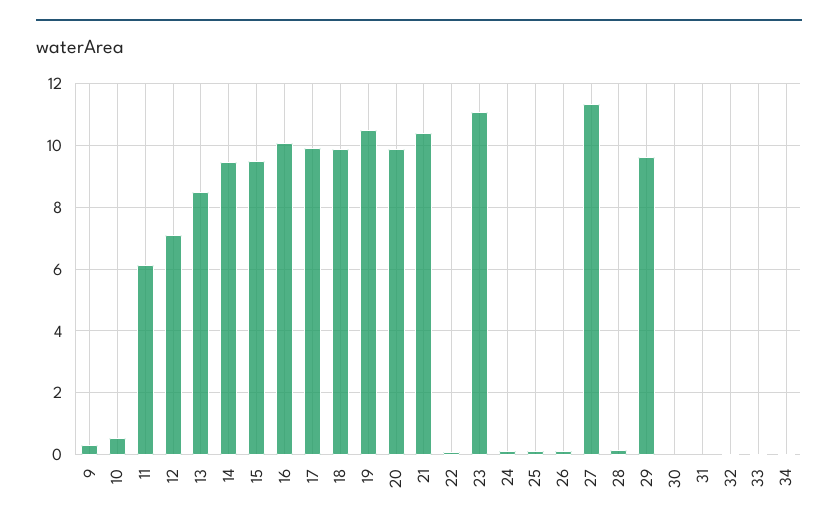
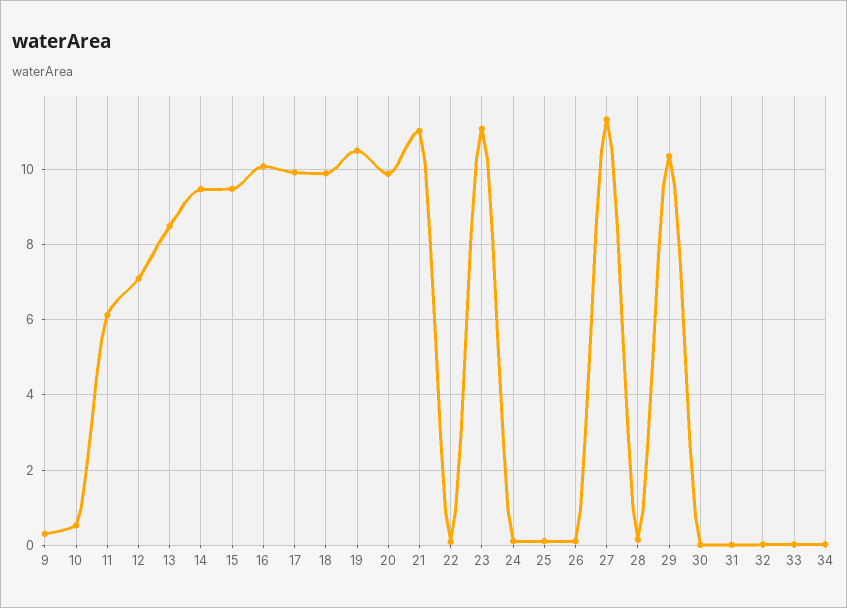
  {
    "9": 0.4,
    "10": 0.6,
    "11": 6.2,
    "12": 7,
    "13": 8.4,
    "14": 9.4,
    "15": 9.4,
    "16": 10,
    "17": 10,
    "18": 9.8,
    "19": 10.6,
    "20": 9.8,
-   "21": 10.4,
+   "21": 11,
    "22": 0,
    "23": 11,
    "24": 0.2,
    "25": 0.2,
    "26": 0.2,
    "27": 11.4,
    "28": 0.2,
-   "29": 9.6,
+   "29": 10.4,
    "30": 0,
    "31": 0,
    "32": 0,
    "33": 0,
    "34": 0
  }

